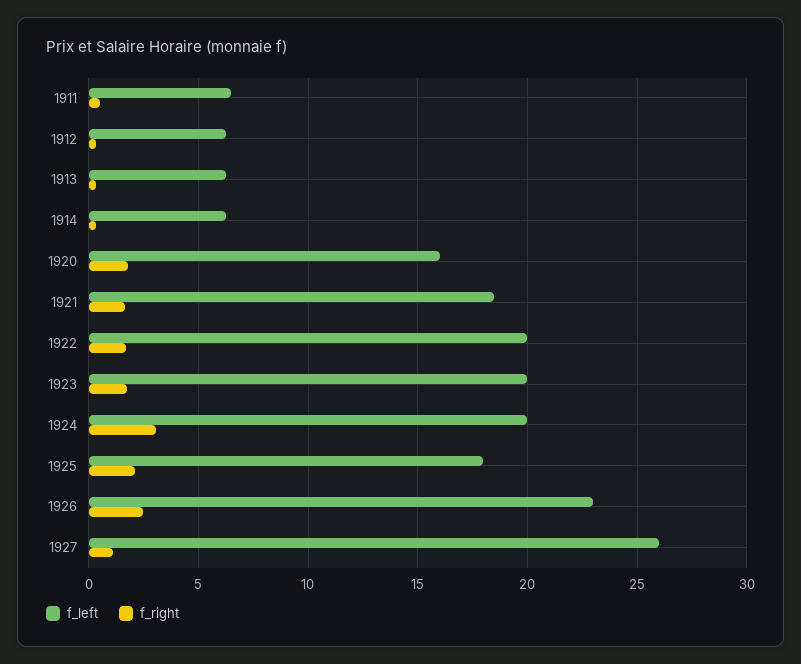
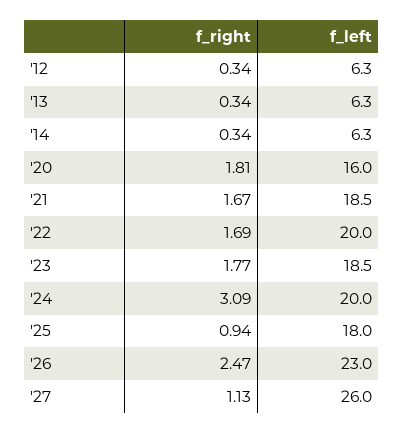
  {
    "f_left": {
-     "1911": 6.5,
      "1912": 6.3,
      "1913": 6.3,
      "1914": 6.3,
      "1920": 16,
      "1921": 18.5,
      "1922": 20,
-     "1923": 20,
+     "1923": 18.5,
      "1924": 20,
      "1925": 18,
      "1926": 23,
      "1927": 26
    },
    "f_right": {
-     "1911": 0.5,
      "1912": 0.34,
      "1913": 0.34,
      "1914": 0.34,
      "1920": 1.81,
      "1921": 1.67,
      "1922": 1.69,
      "1923": 1.77,
      "1924": 3.09,
-     "1925": 2,
+     "1925": 0.94,
      "1926": 2.47,
      "1927": 1.13
    }
  }

